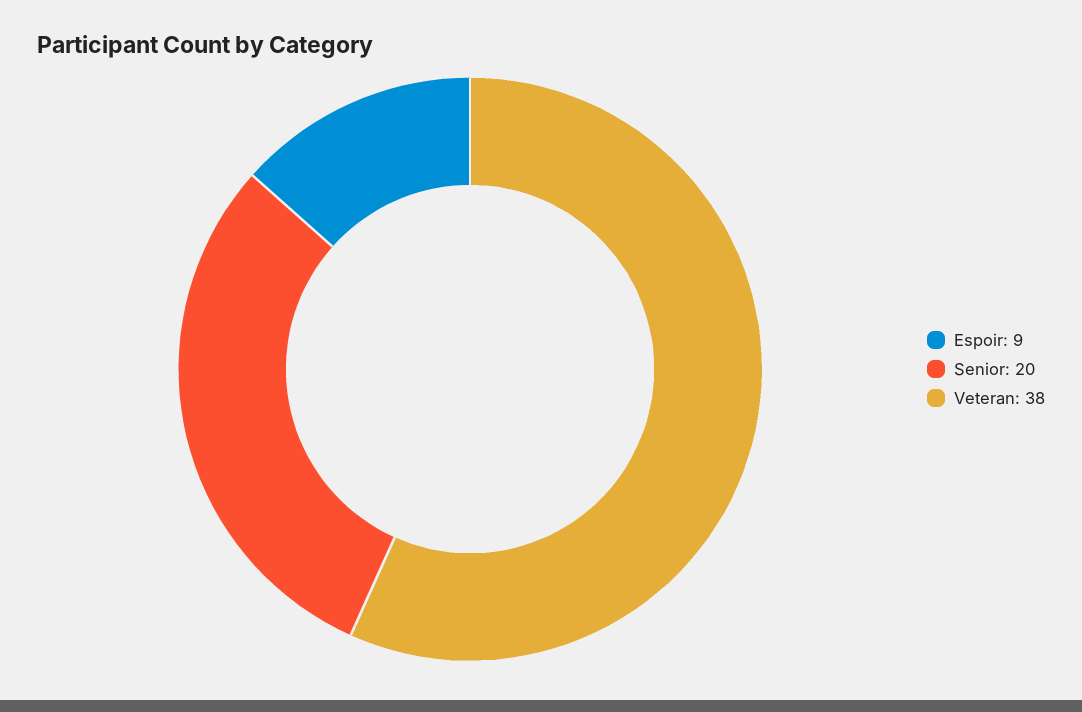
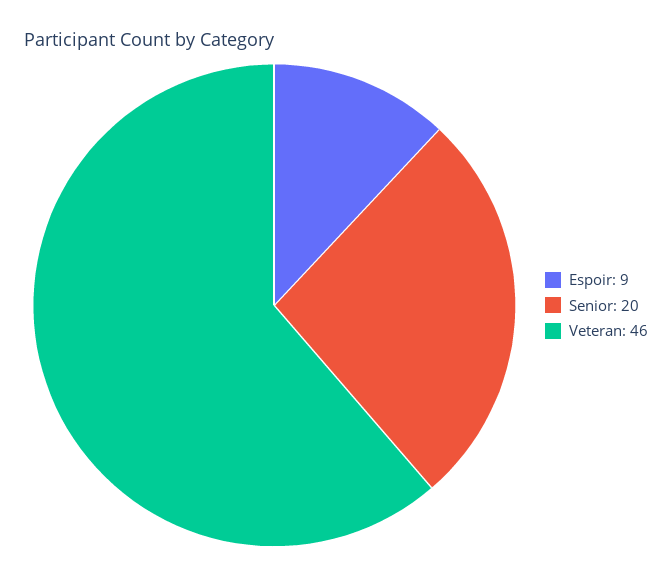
  {
    "Espoir": 9,
    "Senior": 20,
-   "Veteran": 38
+   "Veteran": 46
  }

